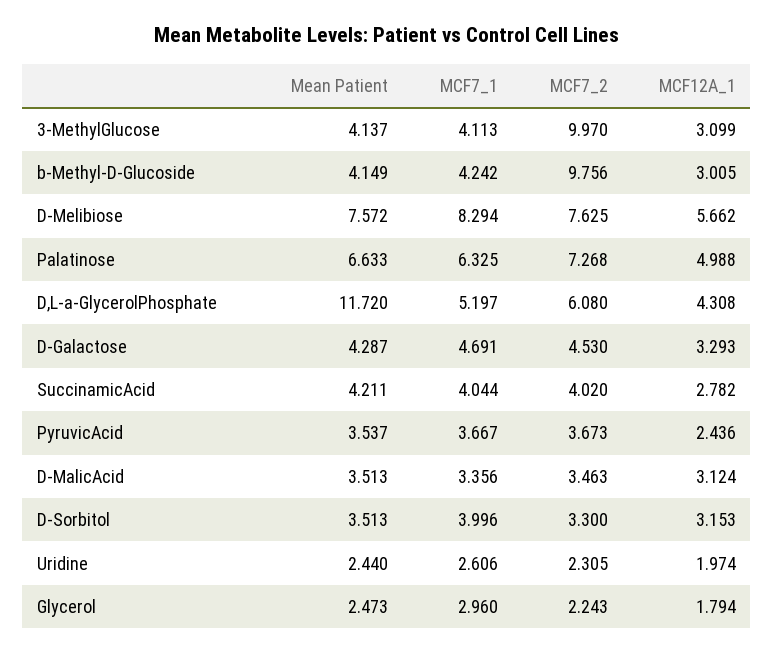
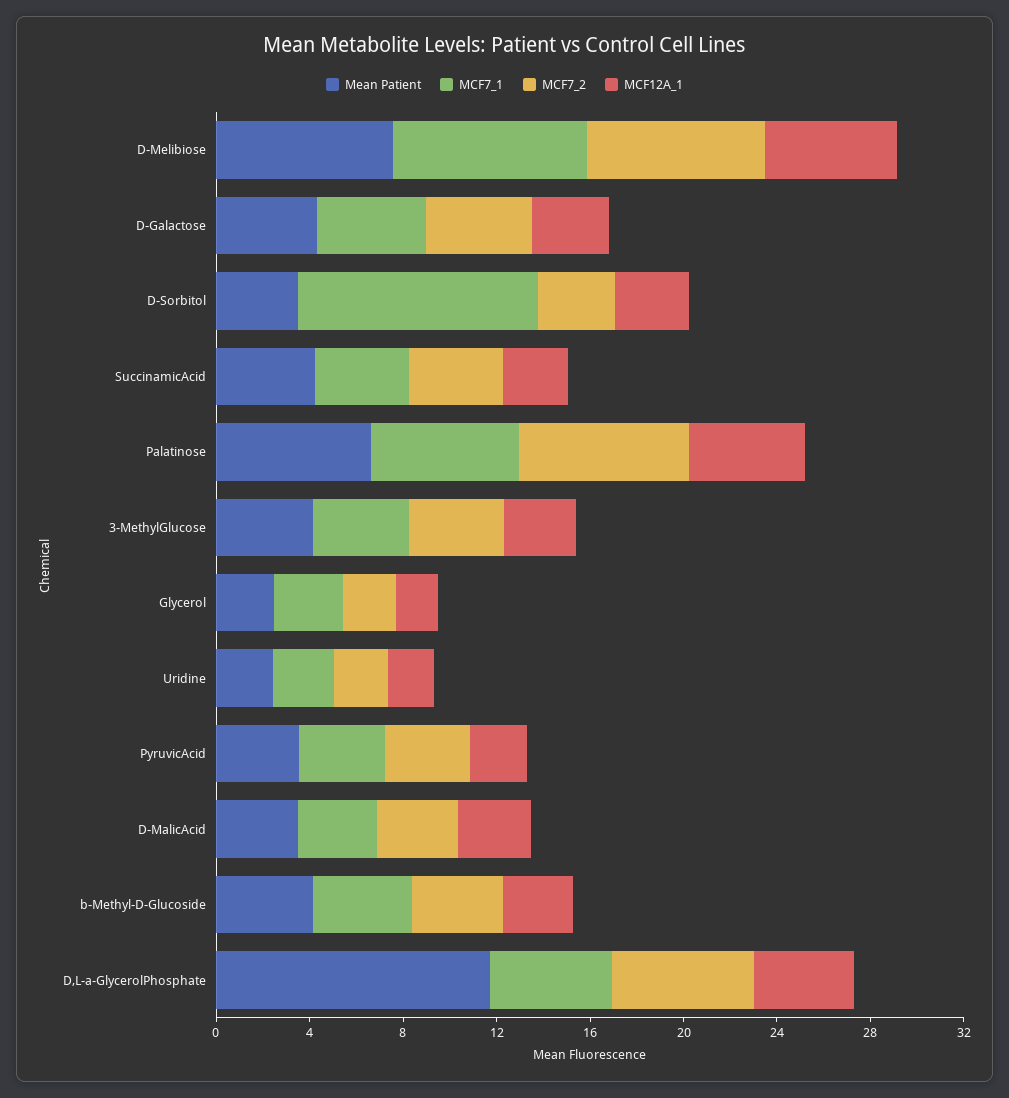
  {
    "Mean Patient": {
      "3-MethylGlucose": 4.137,
      "b-Methyl-D-Glucoside": 4.149,
      "D-Melibiose": 7.572,
      "Palatinose": 6.633,
      "D,L-a-GlycerolPhosphate": 11.72,
      "D-Galactose": 4.287,
      "SuccinamicAcid": 4.211,
      "PyruvicAcid": 3.537,
      "D-MalicAcid": 3.513,
      "D-Sorbitol": 3.513,
      "Uridine": 2.44,
      "Glycerol": 2.473
    },
    "MCF7_1": {
      "3-MethylGlucose": 4.113,
      "b-Methyl-D-Glucoside": 4.242,
      "D-Melibiose": 8.294,
      "Palatinose": 6.325,
      "D,L-a-GlycerolPhosphate": 5.197,
      "D-Galactose": 4.691,
      "SuccinamicAcid": 4.044,
      "PyruvicAcid": 3.667,
      "D-MalicAcid": 3.356,
-     "D-Sorbitol": 3.996,
+     "D-Sorbitol": 10,
      "Uridine": 2.606,
      "Glycerol": 2.96
    },
    "MCF7_2": {
-     "3-MethylGlucose": 9.97,
+     "3-MethylGlucose": 4,
-     "b-Methyl-D-Glucoside": 9.756,
+     "b-Methyl-D-Glucoside": 4,
      "D-Melibiose": 7.625,
      "Palatinose": 7.268,
      "D,L-a-GlycerolPhosphate": 6.08,
      "D-Galactose": 4.53,
      "SuccinamicAcid": 4.02,
      "PyruvicAcid": 3.673,
      "D-MalicAcid": 3.463,
      "D-Sorbitol": 3.3,
      "Uridine": 2.305,
      "Glycerol": 2.243
    },
    "MCF12A_1": {
      "3-MethylGlucose": 3.099,
      "b-Methyl-D-Glucoside": 3.005,
      "D-Melibiose": 5.662,
      "Palatinose": 4.988,
      "D,L-a-GlycerolPhosphate": 4.308,
      "D-Galactose": 3.293,
      "SuccinamicAcid": 2.782,
      "PyruvicAcid": 2.436,
      "D-MalicAcid": 3.124,
      "D-Sorbitol": 3.153,
      "Uridine": 1.974,
      "Glycerol": 1.794
    }
  }

